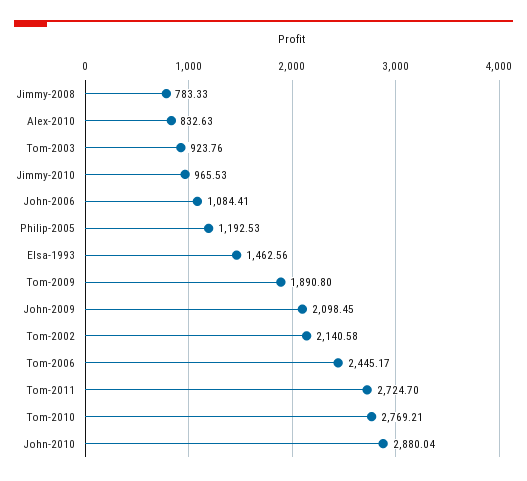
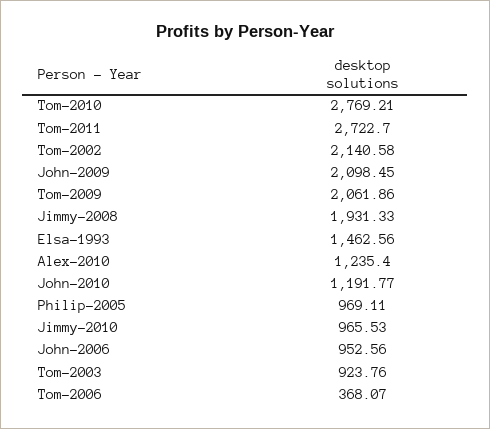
  {
-   "Jimmy-2008": 783.33,
+   "Jimmy-2008": 1931.33,
-   "Alex-2010": 832.63,
+   "Alex-2010": 1235.4,
    "Tom-2003": 923.76,
    "Jimmy-2010": 965.53,
-   "John-2006": 1084.41,
+   "John-2006": 952.56,
-   "Philip-2005": 1192.53,
+   "Philip-2005": 969.11,
    "Elsa-1993": 1462.56,
-   "Tom-2009": 1890.8,
+   "Tom-2009": 2061.86,
    "John-2009": 2098.45,
    "Tom-2002": 2140.58,
-   "Tom-2006": 2445.17,
+   "Tom-2006": 368.07,
-   "Tom-2011": 2724.7,
+   "Tom-2011": 2722.7,
    "Tom-2010": 2769.21,
-   "John-2010": 2880.04
+   "John-2010": 1191.77
  }

